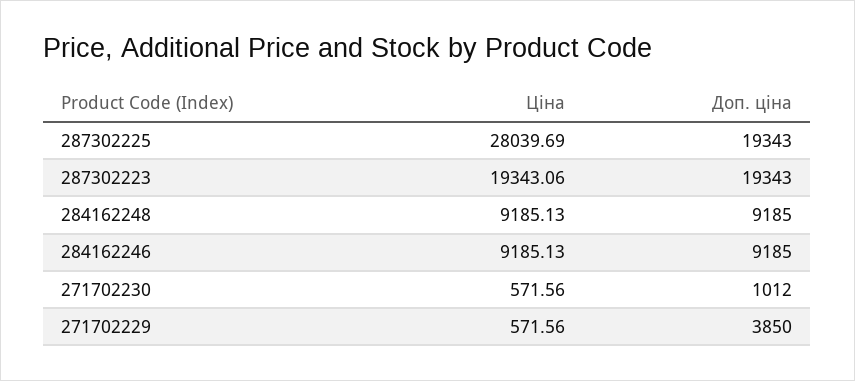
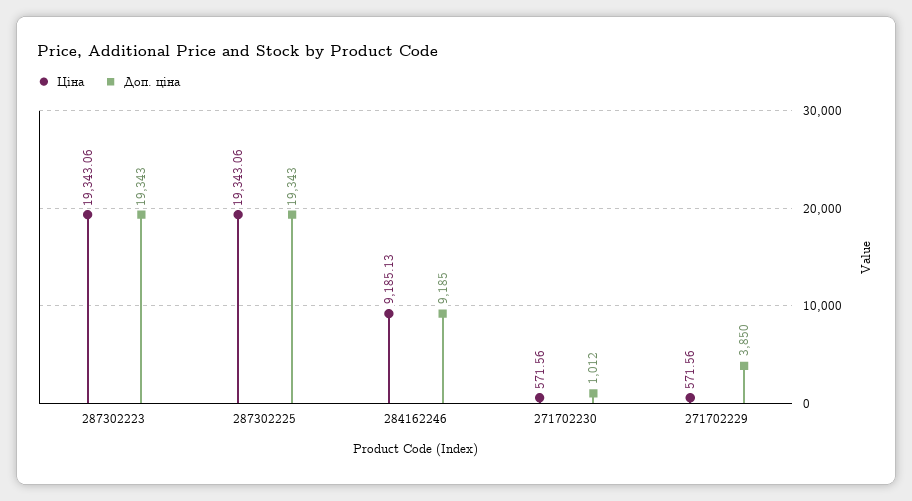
  {
    "Ціна": {
-     "287302225": 28039.69,
+     "287302225": 19343.06,
      "287302223": 19343.06,
-     "284162248": 9185.13,
      "284162246": 9185.13,
      "271702230": 571.56,
      "271702229": 571.56
    },
    "Доп. ціна": {
      "287302225": 19343,
      "287302223": 19343,
-     "284162248": 9185,
      "284162246": 9185,
      "271702230": 1012,
      "271702229": 3850
    }
  }

